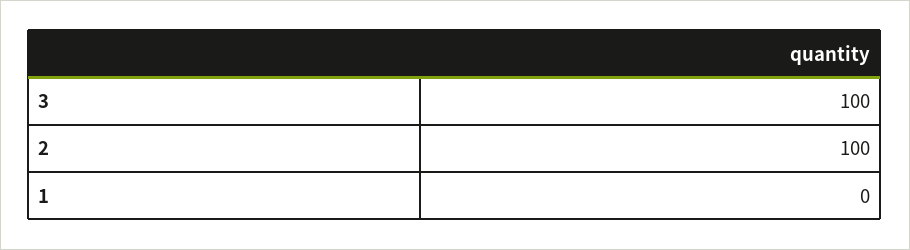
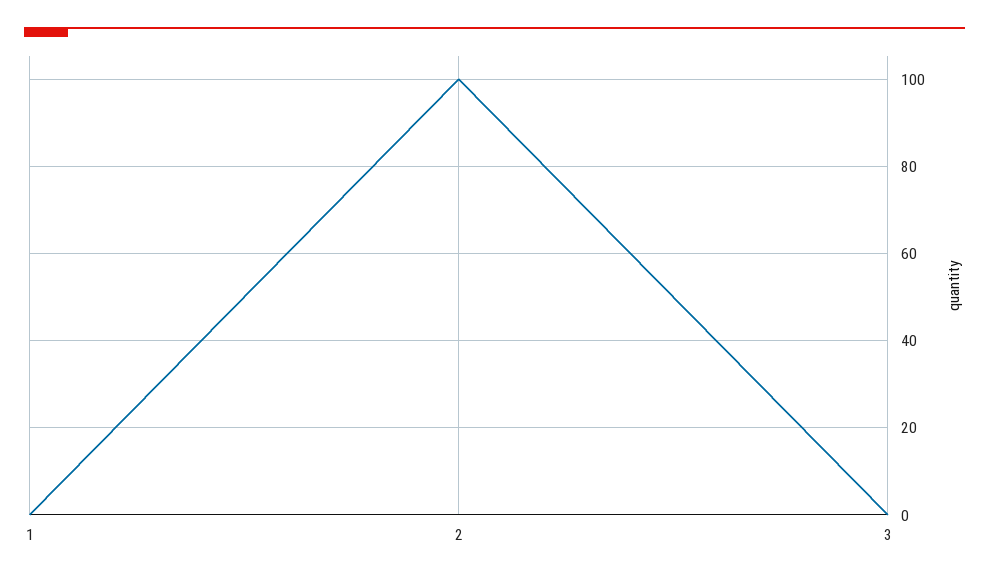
  {
-   "3": 100,
+   "3": 0,
    "2": 100,
    "1": 0
  }

